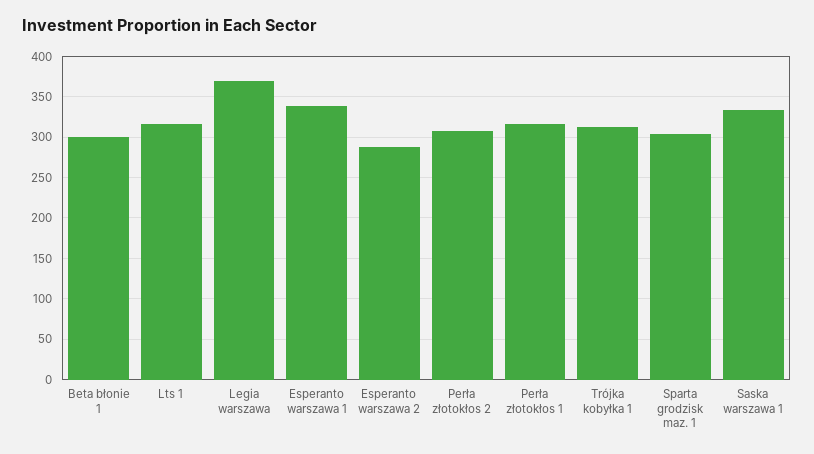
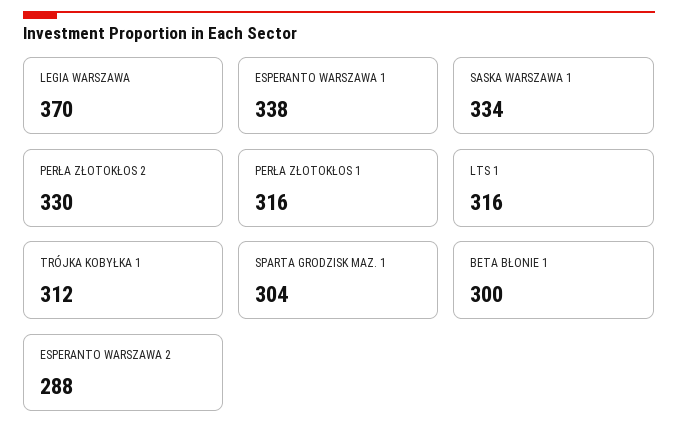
  {
    "Beta błonie 1": 300,
    "Lts 1": 316,
    "Legia warszawa": 370,
    "Esperanto warszawa 1": 338,
    "Esperanto warszawa 2": 288,
-   "Perła złotokłos 2": 310,
+   "Perła złotokłos 2": 330,
    "Perła złotokłos 1": 316,
    "Trójka kobyłka 1": 312,
    "Sparta grodzisk maz. 1": 304,
    "Saska warszawa 1": 334
  }

